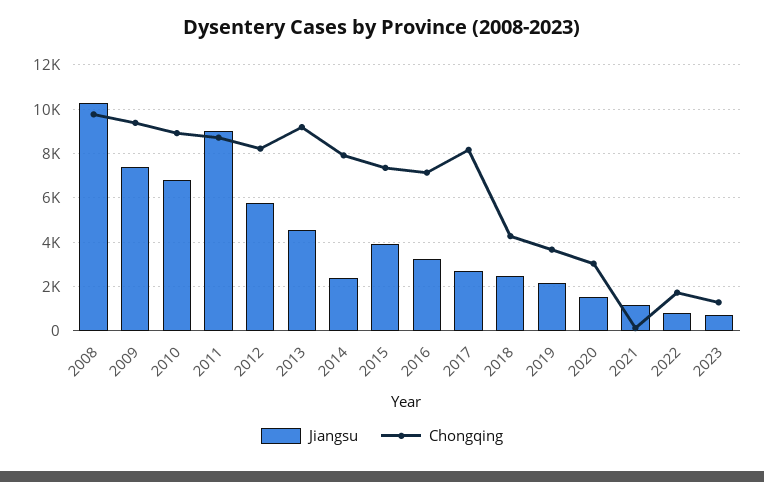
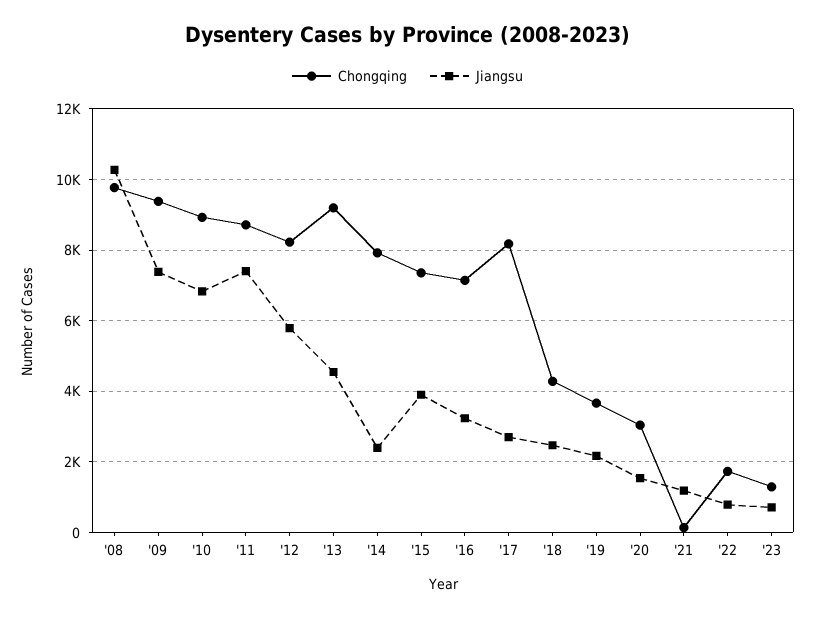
  {
    "Jiangsu": {
      "2008": 10200,
      "2009": 7400,
      "2010": 6800,
-     "2011": 9000,
+     "2011": 7400,
      "2012": 5800,
      "2013": 4600,
      "2014": 2400,
      "2015": 4000,
      "2016": 3200,
      "2017": 2600,
      "2018": 2400,
      "2019": 2200,
      "2020": 1600,
      "2021": 1200,
      "2022": 800,
      "2023": 800
    },
    "Chongqing": {
      "2008": 9800,
      "2009": 9400,
      "2010": 9000,
      "2011": 8800,
      "2012": 8200,
      "2013": 9200,
      "2014": 8000,
      "2015": 7400,
      "2016": 7200,
      "2017": 8200,
      "2018": 4200,
      "2019": 3600,
      "2020": 3000,
      "2021": 200,
      "2022": 1800,
      "2023": 1200
    }
  }

